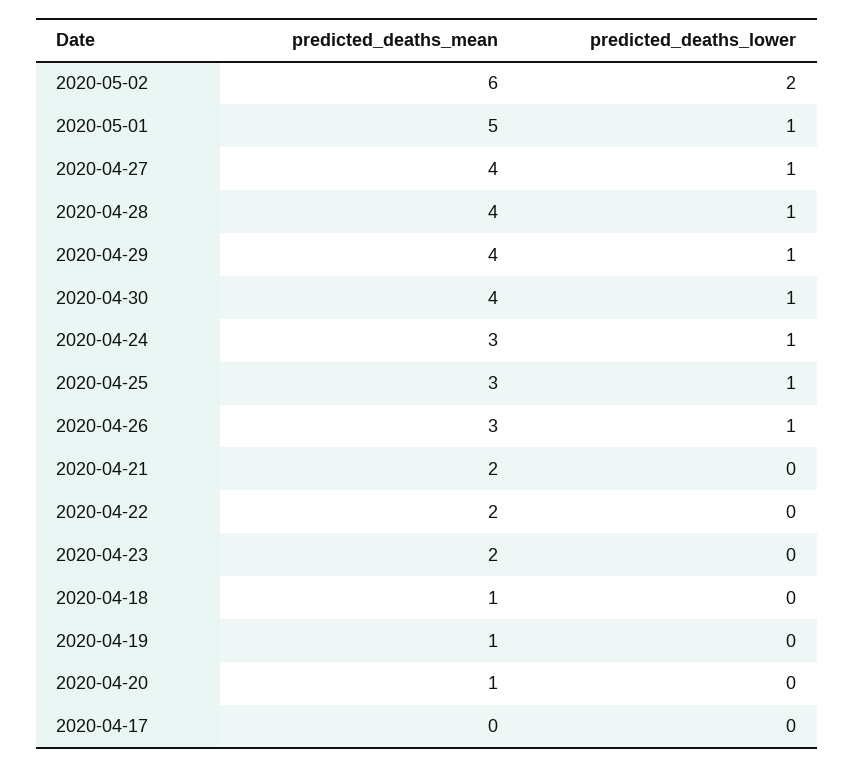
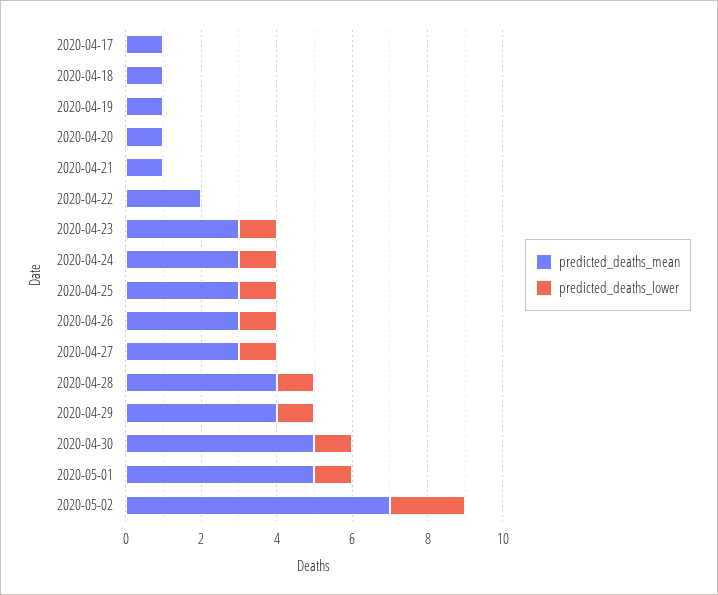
  {
    "predicted_deaths_mean": {
-     "2020-05-02": 6,
+     "2020-05-02": 7,
      "2020-05-01": 5,
-     "2020-04-27": 4,
+     "2020-04-27": 3,
      "2020-04-28": 4,
      "2020-04-29": 4,
-     "2020-04-30": 4,
+     "2020-04-30": 5,
      "2020-04-24": 3,
      "2020-04-25": 3,
      "2020-04-26": 3,
-     "2020-04-21": 2,
+     "2020-04-21": 1,
      "2020-04-22": 2,
-     "2020-04-23": 2,
+     "2020-04-23": 3,
      "2020-04-18": 1,
      "2020-04-19": 1,
      "2020-04-20": 1,
-     "2020-04-17": 0
+     "2020-04-17": 1
    },
    "predicted_deaths_lower": {
      "2020-05-02": 2,
      "2020-05-01": 1,
      "2020-04-27": 1,
      "2020-04-28": 1,
      "2020-04-29": 1,
      "2020-04-30": 1,
      "2020-04-24": 1,
      "2020-04-25": 1,
      "2020-04-26": 1,
      "2020-04-21": 0,
      "2020-04-22": 0,
-     "2020-04-23": 0,
+     "2020-04-23": 1,
      "2020-04-18": 0,
      "2020-04-19": 0,
      "2020-04-20": 0,
      "2020-04-17": 0
    }
  }

